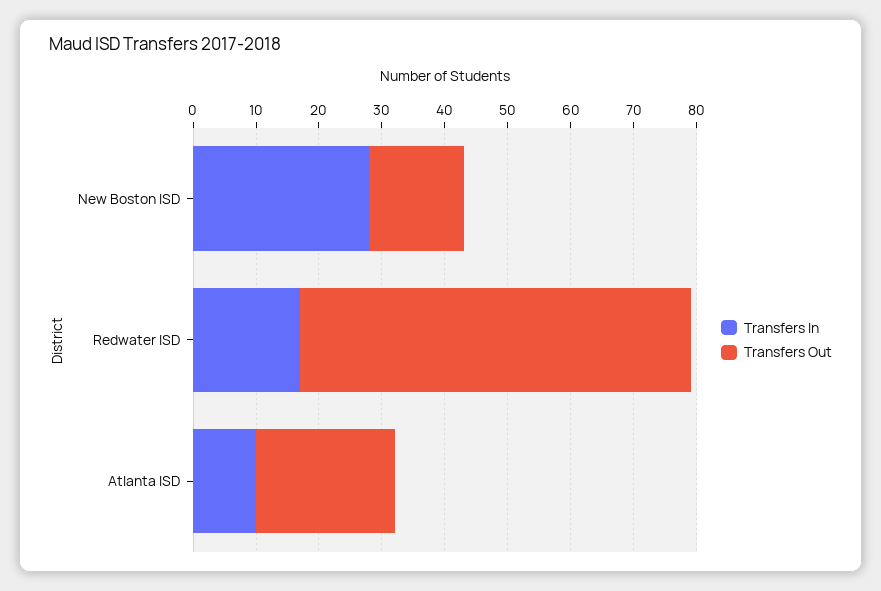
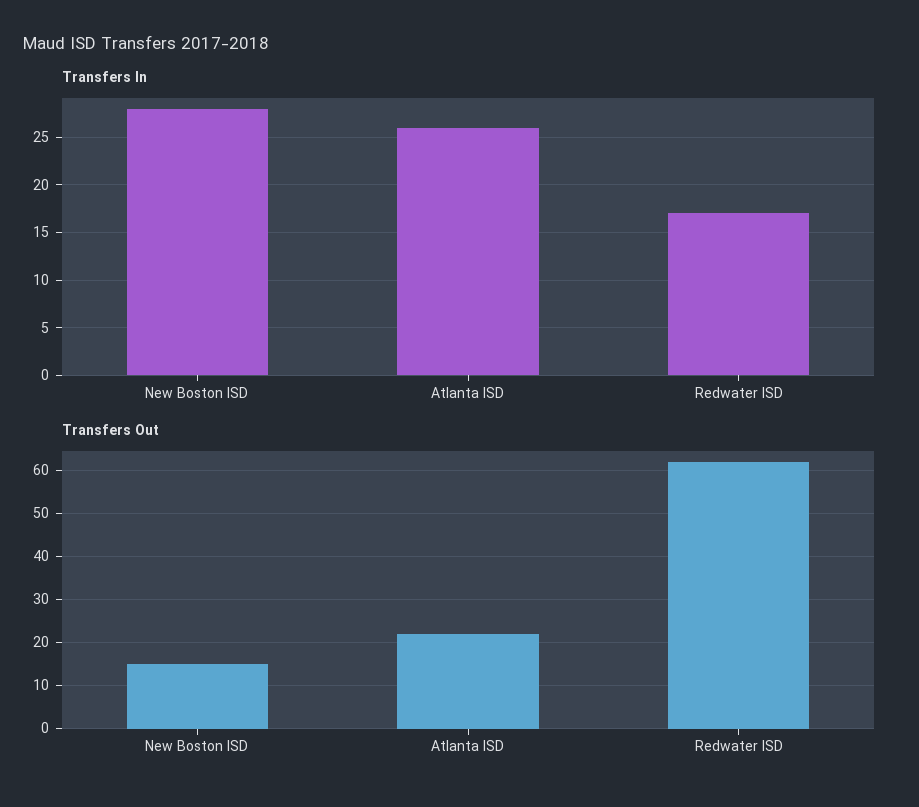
  {
    "Transfers In": {
      "New Boston ISD": 28,
      "Redwater ISD": 17,
-     "Atlanta ISD": 10
+     "Atlanta ISD": 26
    },
    "Transfers Out": {
      "New Boston ISD": 15,
      "Redwater ISD": 60,
      "Atlanta ISD": 20
    }
  }

